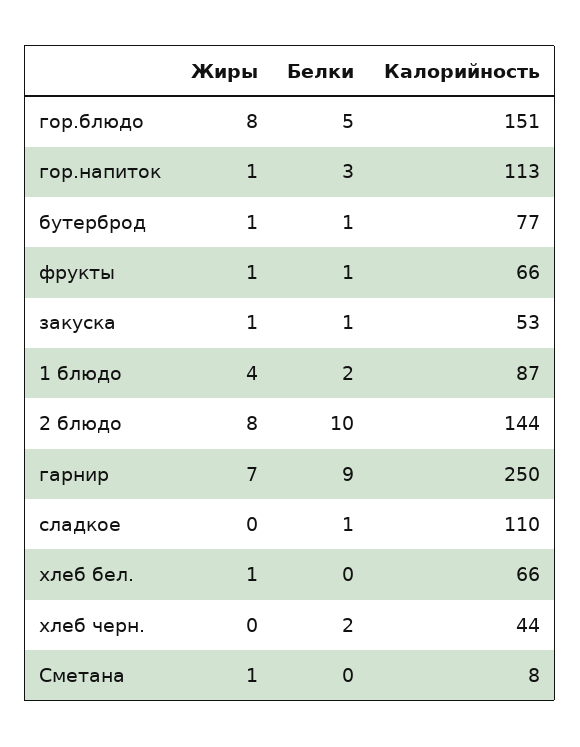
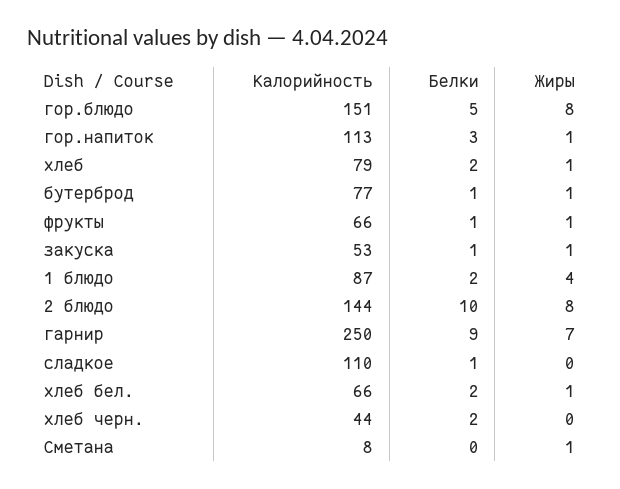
  {
    "Жиры": {
      "гор.блюдо": 8,
      "гор.напиток": 1,
      "бутерброд": 1,
      "фрукты": 1,
      "закуска": 1,
      "1 блюдо": 4,
      "2 блюдо": 8,
      "гарнир": 7,
      "сладкое": 0,
      "хлеб бел.": 1,
      "хлеб черн.": 0,
-     "Сметана": 1
+     "Сметана": 1,
+     "хлеб": 1
    },
    "Белки": {
      "гор.блюдо": 5,
      "гор.напиток": 3,
      "бутерброд": 1,
      "фрукты": 1,
      "закуска": 1,
      "1 блюдо": 2,
      "2 блюдо": 10,
      "гарнир": 9,
      "сладкое": 1,
-     "хлеб бел.": 0,
+     "хлеб бел.": 2,
      "хлеб черн.": 2,
-     "Сметана": 0
+     "Сметана": 0,
+     "хлеб": 2
    },
    "Калорийность": {
      "гор.блюдо": 151,
      "гор.напиток": 113,
      "бутерброд": 77,
      "фрукты": 66,
      "закуска": 53,
      "1 блюдо": 87,
      "2 блюдо": 144,
      "гарнир": 250,
      "сладкое": 110,
      "хлеб бел.": 66,
      "хлеб черн.": 44,
-     "Сметана": 8
+     "Сметана": 8,
+     "хлеб": 79
    }
  }

